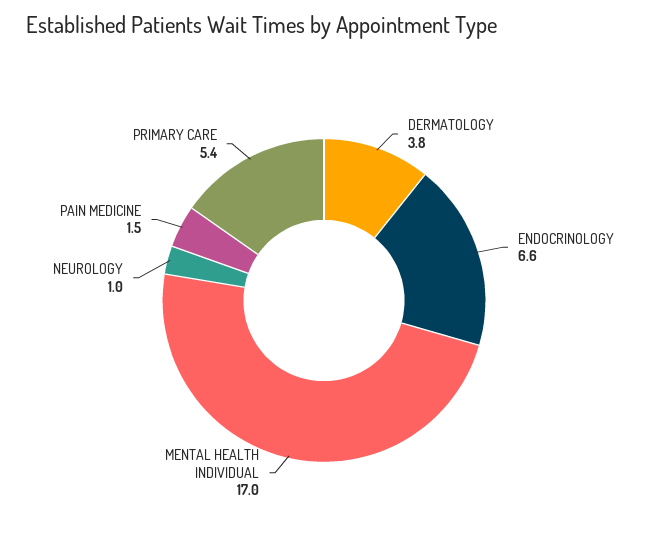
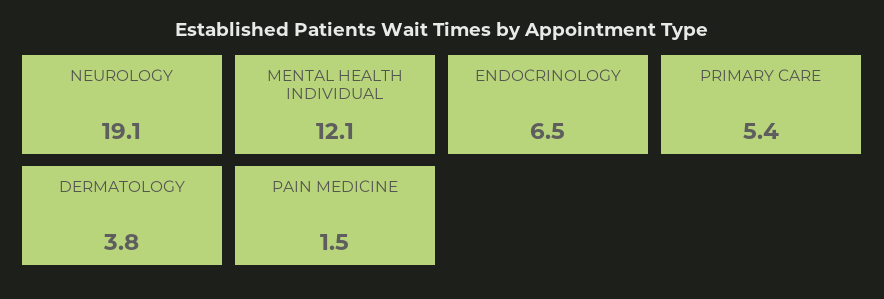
  {
    "DERMATOLOGY": 3.8,
-   "ENDOCRINOLOGY": 6.6,
+   "ENDOCRINOLOGY": 6.5,
-   "MENTAL HEALTH INDIVIDUAL": 17,
+   "MENTAL HEALTH INDIVIDUAL": 12.1,
-   "NEUROLOGY": 1,
+   "NEUROLOGY": 19.1,
    "PAIN MEDICINE": 1.5,
    "PRIMARY CARE": 5.4
  }

